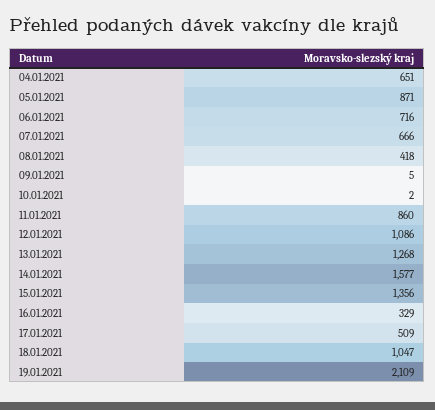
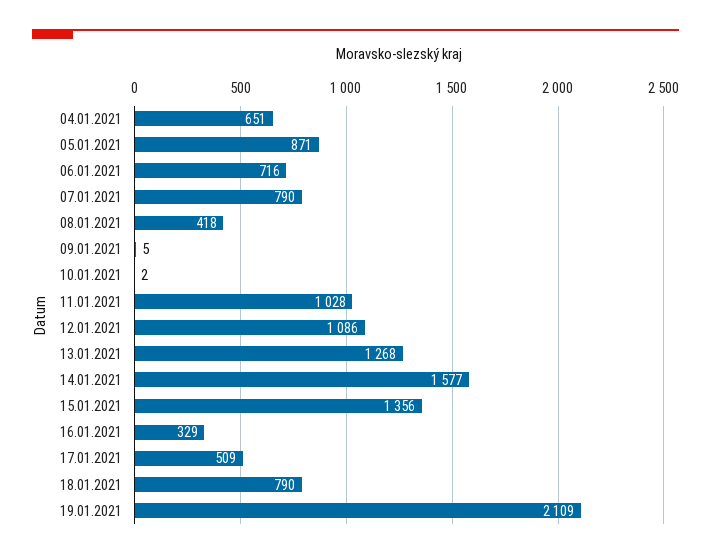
  {
    "04.01.2021": 651,
    "05.01.2021": 871,
    "06.01.2021": 716,
-   "07.01.2021": 666,
+   "07.01.2021": 790,
    "08.01.2021": 418,
    "09.01.2021": 5,
    "10.01.2021": 2,
-   "11.01.2021": 860,
+   "11.01.2021": 1028,
    "12.01.2021": 1086,
    "13.01.2021": 1268,
    "14.01.2021": 1577,
    "15.01.2021": 1356,
    "16.01.2021": 329,
    "17.01.2021": 509,
-   "18.01.2021": 1047,
+   "18.01.2021": 790,
    "19.01.2021": 2109
  }

